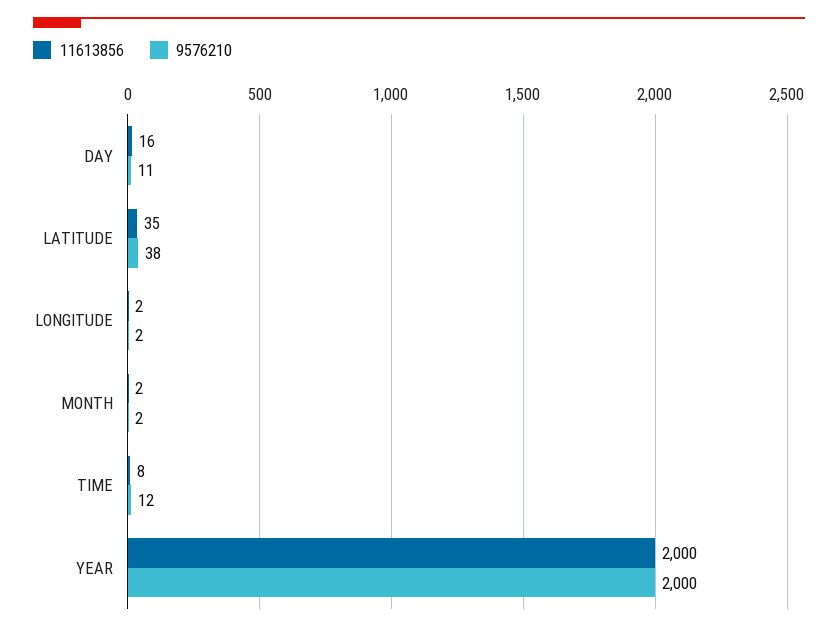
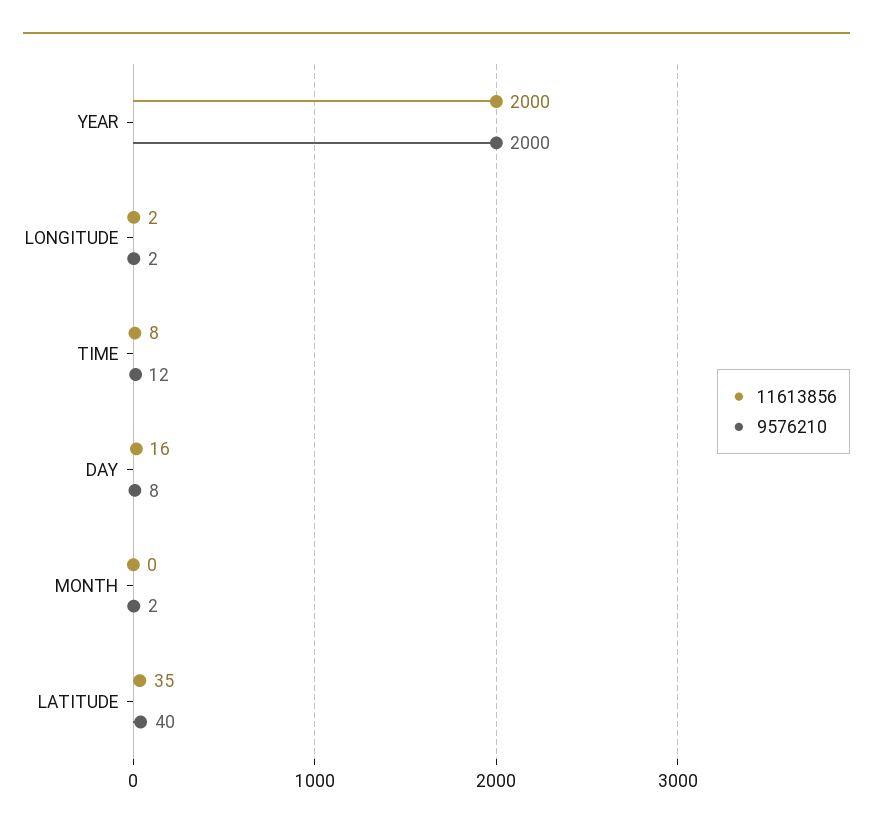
  {
    "11613856": {
      "DAY": 16,
      "LATITUDE": 35,
      "LONGITUDE": 2,
-     "MONTH": 2,
+     "MONTH": 0,
      "TIME": 8,
      "YEAR": 2000
    },
    "9576210": {
-     "DAY": 11,
+     "DAY": 8,
-     "LATITUDE": 38,
+     "LATITUDE": 40,
      "LONGITUDE": 2,
      "MONTH": 2,
      "TIME": 12,
      "YEAR": 2000
    }
  }

